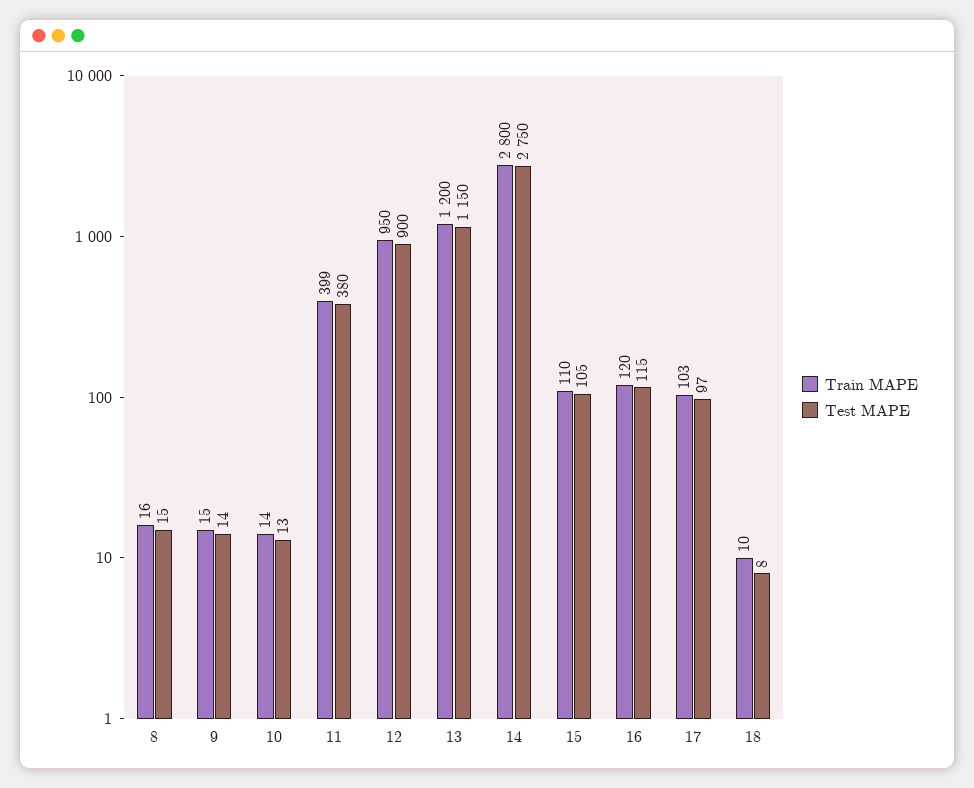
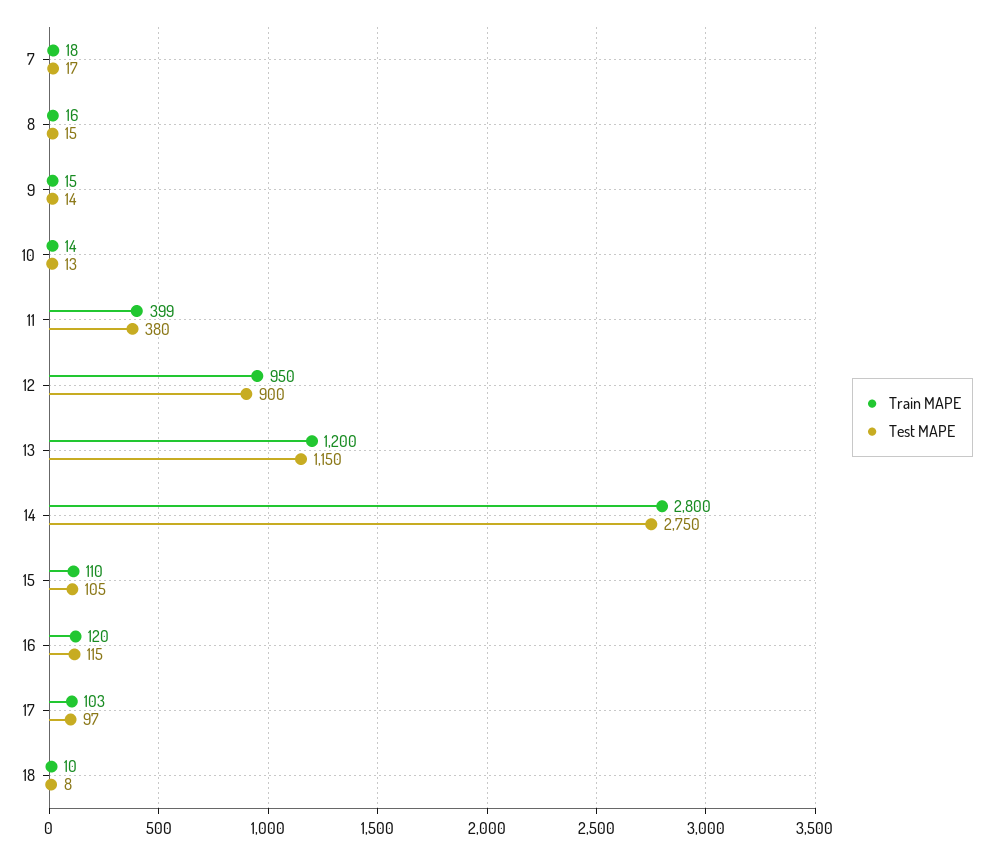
  {
    "Train MAPE": {
      "8": 16,
      "9": 15,
      "10": 14,
      "11": 399,
      "12": 950,
      "13": 1200,
      "14": 2800,
      "15": 110,
      "16": 120,
      "17": 103,
-     "18": 10
+     "18": 10,
+     "7": 18
    },
    "Test MAPE": {
      "8": 15,
      "9": 14,
      "10": 13,
      "11": 380,
      "12": 900,
      "13": 1150,
      "14": 2750,
      "15": 105,
      "16": 115,
      "17": 97,
-     "18": 8
+     "18": 8,
+     "7": 17
    }
  }

